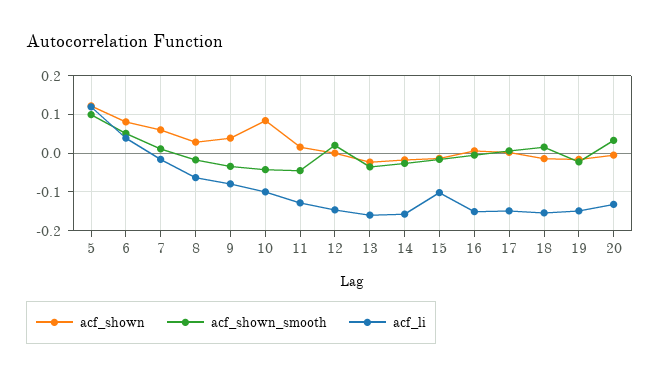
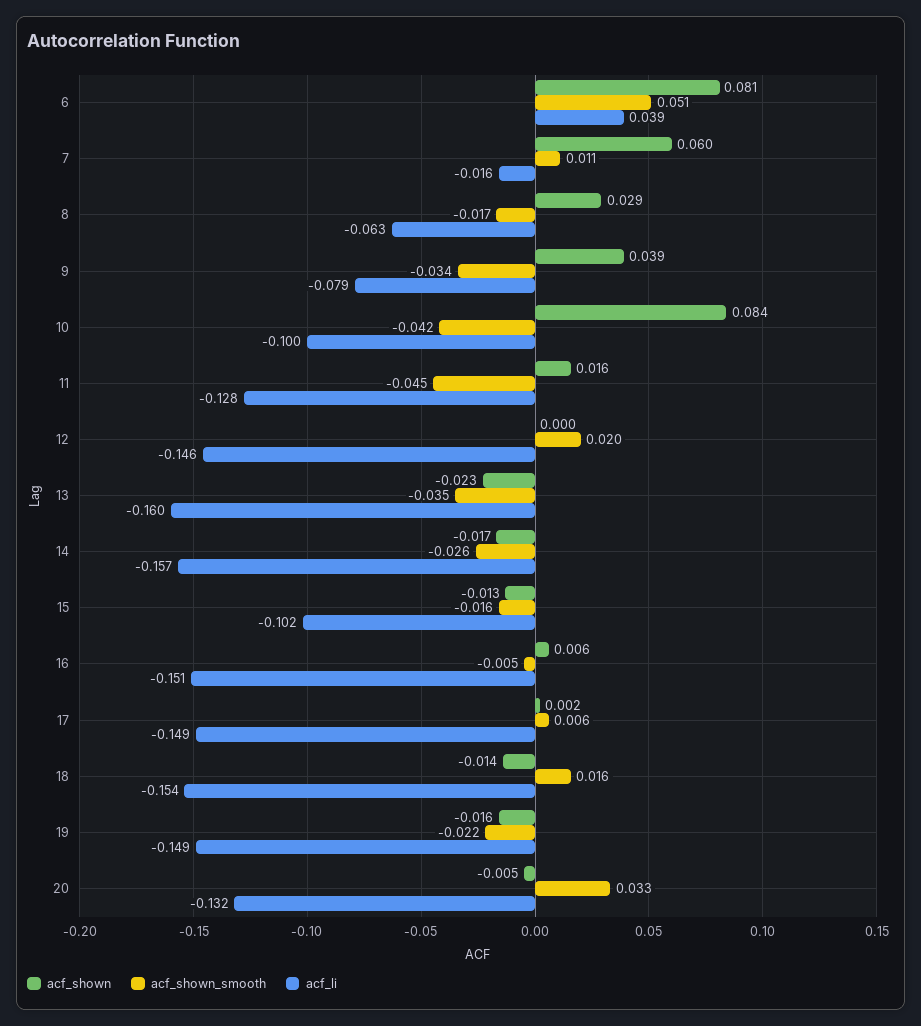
  {
    "acf_shown": {
-     "5": 0.12,
      "6": 0.081,
      "7": 0.06,
      "8": 0.029,
      "9": 0.039,
      "10": 0.084,
      "11": 0.016,
      "12": 0,
      "13": -0.023,
      "14": -0.017,
      "15": -0.013,
      "16": 0.006,
      "17": 0.002,
      "18": -0.014,
      "19": -0.016,
      "20": -0.005
    },
    "acf_shown_smooth": {
-     "5": 0.1,
      "6": 0.051,
      "7": 0.011,
      "8": -0.017,
      "9": -0.034,
      "10": -0.042,
      "11": -0.045,
      "12": 0.02,
      "13": -0.035,
      "14": -0.026,
      "15": -0.016,
      "16": -0.005,
      "17": 0.006,
      "18": 0.016,
      "19": -0.022,
      "20": 0.033
    },
    "acf_li": {
-     "5": 0.12,
      "6": 0.039,
      "7": -0.016,
      "8": -0.063,
      "9": -0.079,
      "10": -0.1,
      "11": -0.128,
      "12": -0.146,
      "13": -0.16,
      "14": -0.157,
      "15": -0.102,
      "16": -0.151,
      "17": -0.149,
      "18": -0.154,
      "19": -0.149,
      "20": -0.132
    }
  }

